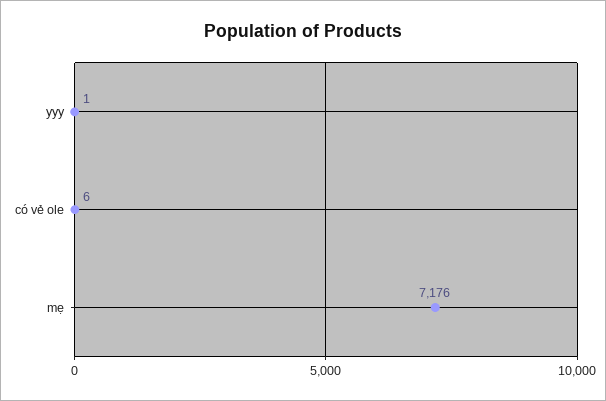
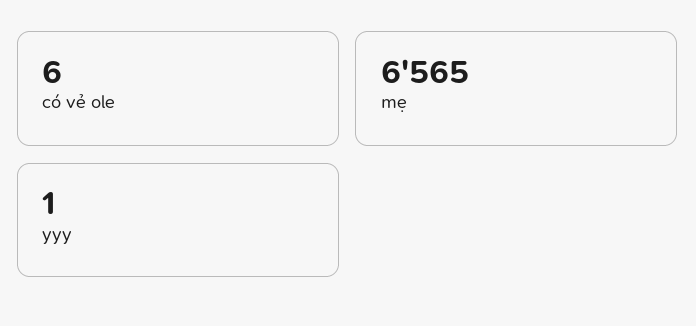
  {
    "yyy": 1,
    "có vẻ ole": 6,
-   "mẹ": 7176
+   "mẹ": 6565
  }

